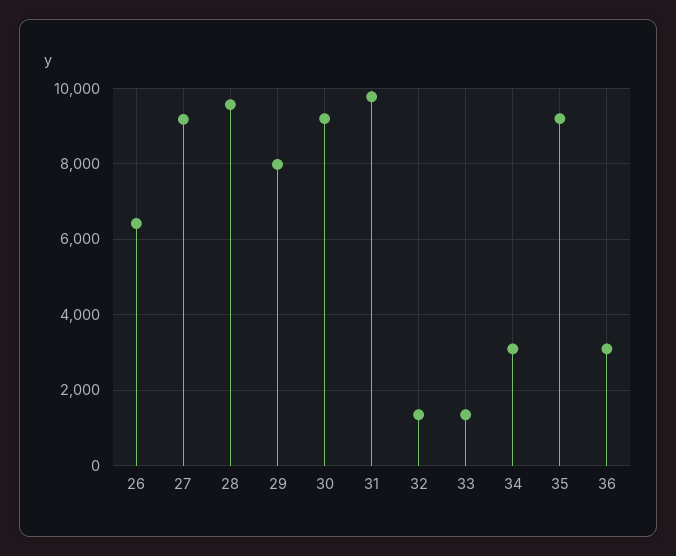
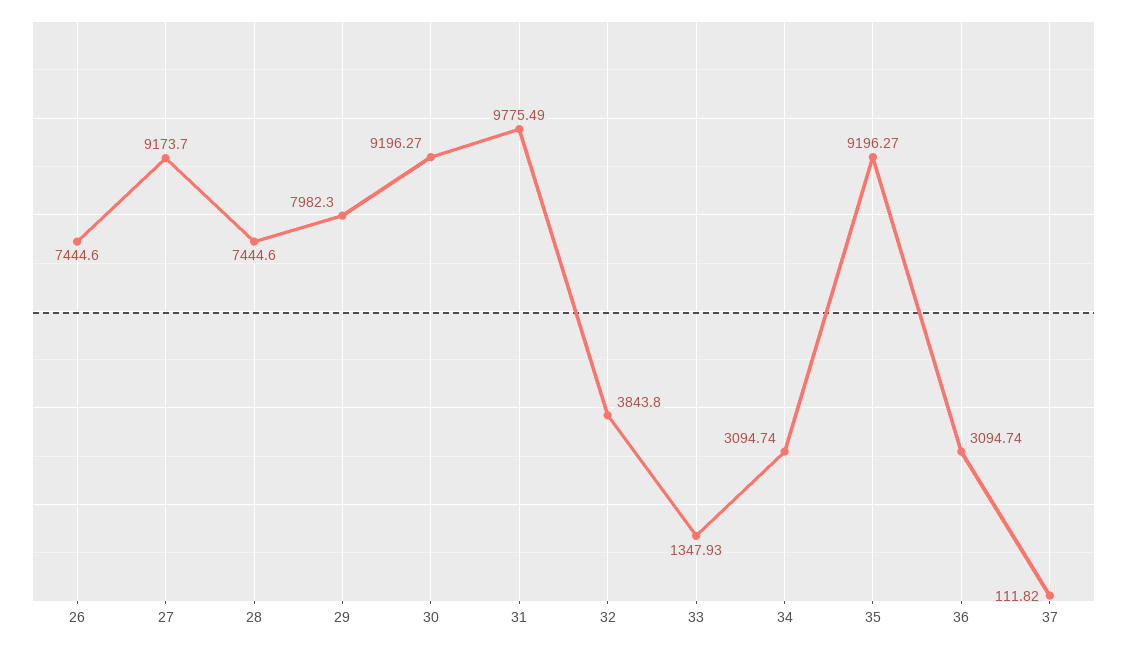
  {
-   "26": 6400,
+   "26": 7444.6,
    "27": 9173.7,
-   "28": 9600,
+   "28": 7444.6,
    "29": 7982.3,
    "30": 9196.27,
    "31": 9775.49,
-   "32": 1400,
+   "32": 3843.8,
    "33": 1347.93,
    "34": 3094.74,
    "35": 9196.27,
-   "36": 3094.74
+   "36": 3094.74,
+   "37": 111.82
  }

